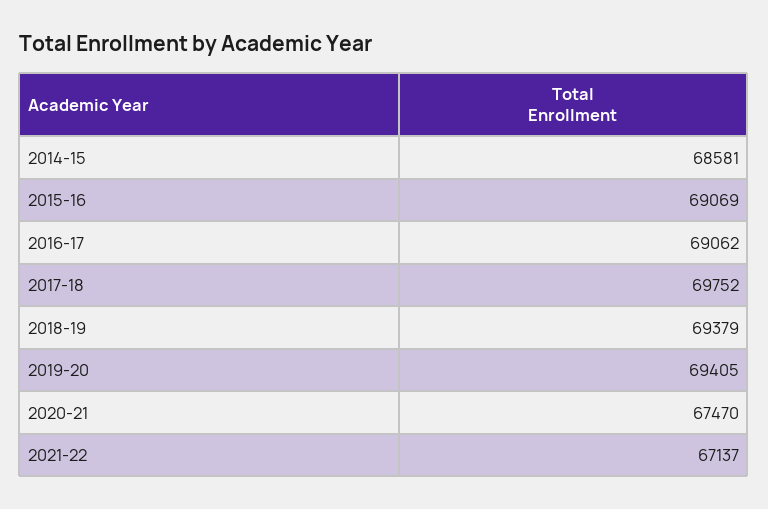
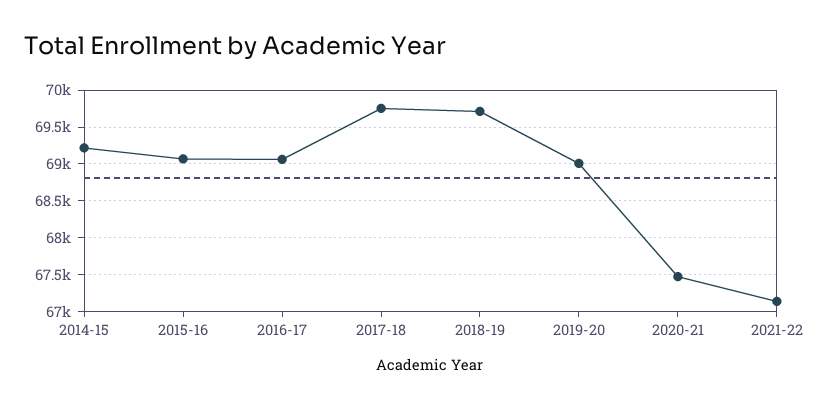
  {
-   "2014-15": 68581,
+   "2014-15": 69200,
    "2015-16": 69069,
    "2016-17": 69062,
    "2017-18": 69752,
-   "2018-19": 69379,
+   "2018-19": 69700,
-   "2019-20": 69405,
+   "2019-20": 69000,
    "2020-21": 67470,
    "2021-22": 67137
  }

